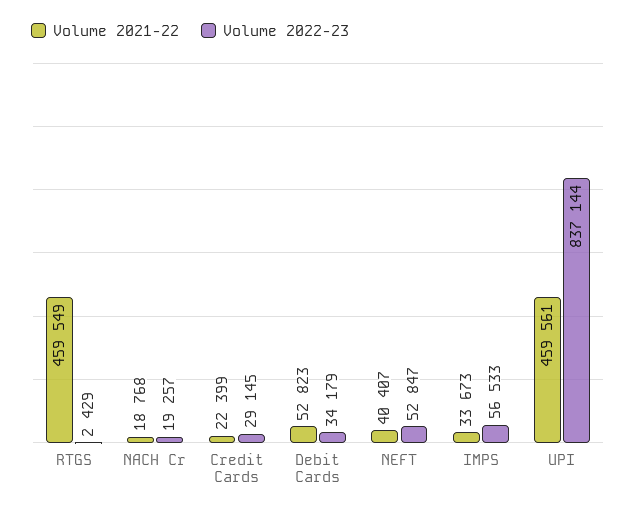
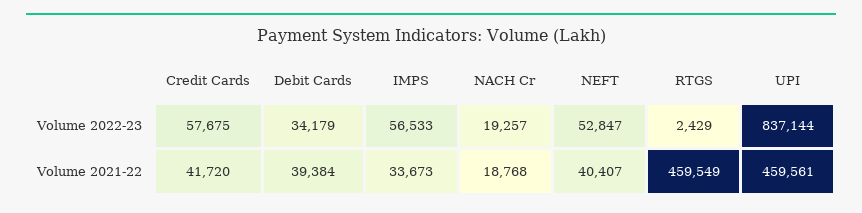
  {
    "Volume 2021-22": {
      "RTGS": 459549,
      "NACH Cr": 18768,
-     "Credit Cards": 22399,
+     "Credit Cards": 41720,
-     "Debit Cards": 52823,
+     "Debit Cards": 39384,
      "NEFT": 40407,
      "IMPS": 33673,
      "UPI": 459561
    },
    "Volume 2022-23": {
      "RTGS": 2429,
      "NACH Cr": 19257,
-     "Credit Cards": 29145,
+     "Credit Cards": 57675,
      "Debit Cards": 34179,
      "NEFT": 52847,
      "IMPS": 56533,
      "UPI": 837144
    }
  }

